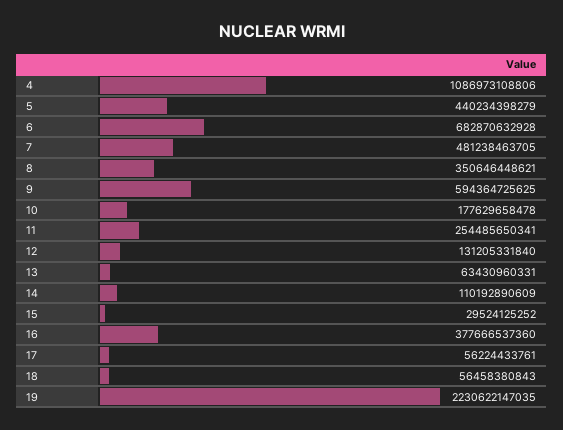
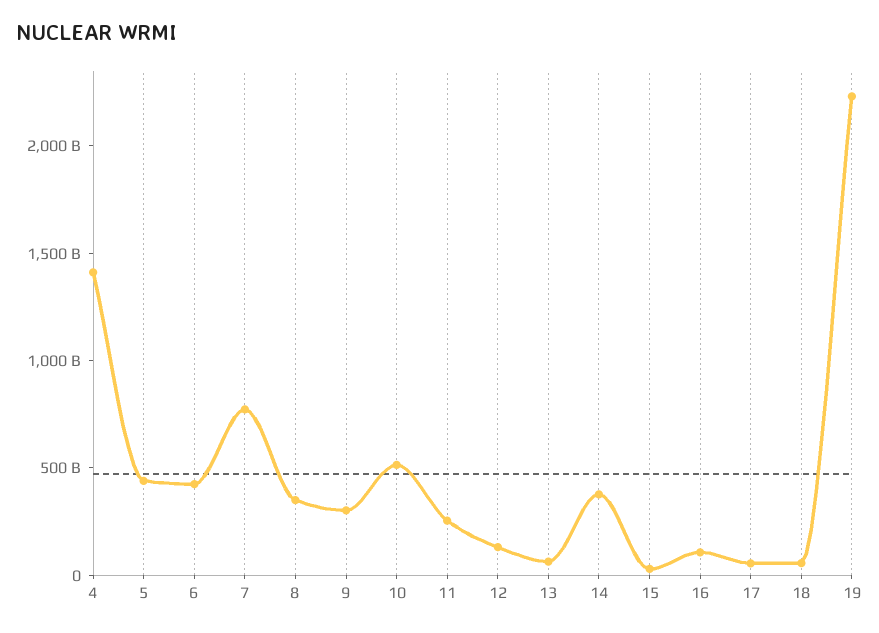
  {
-   "4": 1086973108806,
+   "4": 1400000000000,
    "5": 440234398279,
-   "6": 682870632928,
+   "6": 400000000000,
-   "7": 481238463705,
+   "7": 800000000000,
    "8": 350646448621,
-   "9": 594364725625,
+   "9": 300000000000,
-   "10": 177629658478,
+   "10": 500000000000,
    "11": 254485650341,
    "12": 131205331840,
    "13": 63430960331,
-   "14": 110192890609,
+   "14": 400000000000,
    "15": 29524125252,
-   "16": 377666537360,
+   "16": 100000000000,
    "17": 56224433761,
    "18": 56458380843,
    "19": 2230622147035
  }

